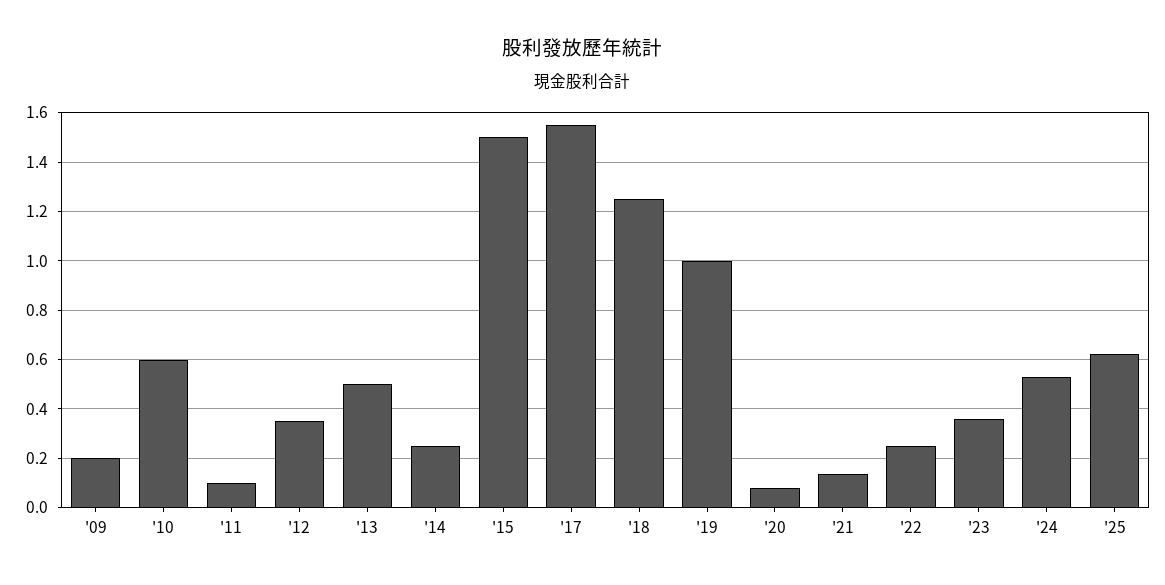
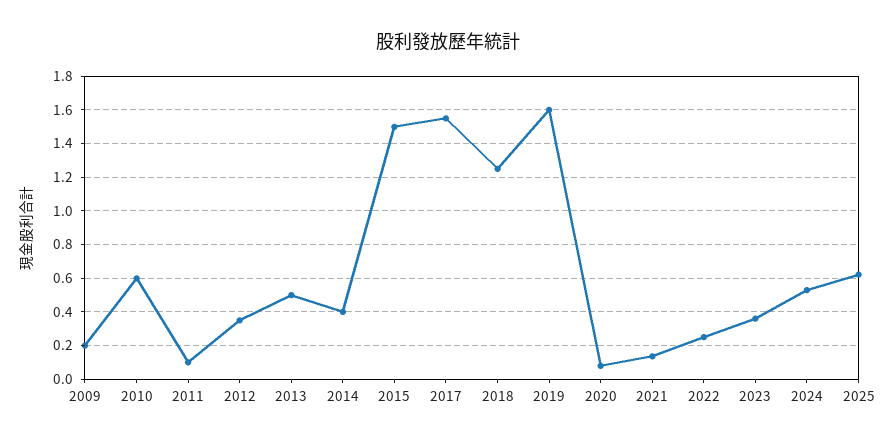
  {
    "'09": 0.2,
    "'10": 0.6,
    "'11": 0.1,
    "'12": 0.35,
    "'13": 0.5,
-   "'14": 0.25,
+   "'14": 0.4,
    "'15": 1.5,
    "'17": 1.55,
    "'18": 1.25,
-   "'19": 1,
+   "'19": 1.6,
    "'20": 0.075,
    "'21": 0.125,
    "'22": 0.25,
    "'23": 0.35,
    "'24": 0.525,
    "'25": 0.625
  }

